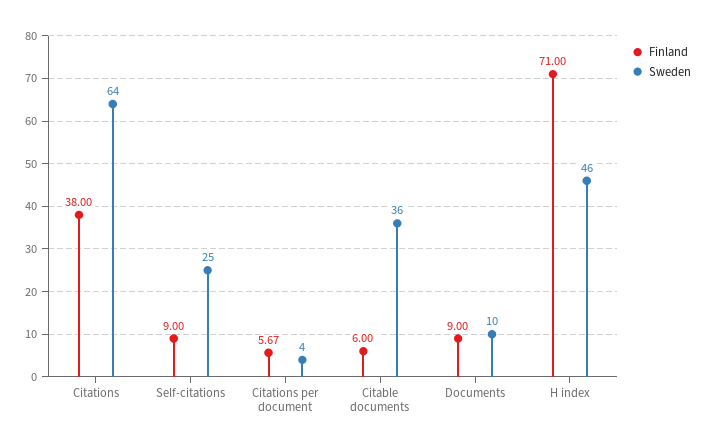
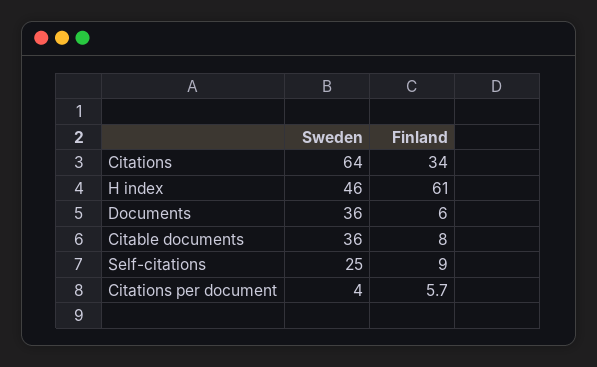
  {
    "Finland": {
-     "Citations": 38,
+     "Citations": 34,
      "Self-citations": 9,
      "Citations per document": 5.67,
-     "Citable documents": 6,
+     "Citable documents": 8,
-     "Documents": 9,
+     "Documents": 6,
-     "H index": 71
+     "H index": 61
    },
    "Sweden": {
      "Citations": 64,
      "Self-citations": 25,
      "Citations per document": 4,
      "Citable documents": 36,
-     "Documents": 10,
+     "Documents": 36,
      "H index": 46
    }
  }

